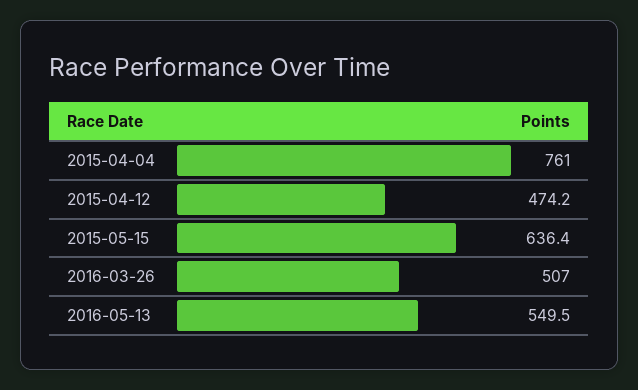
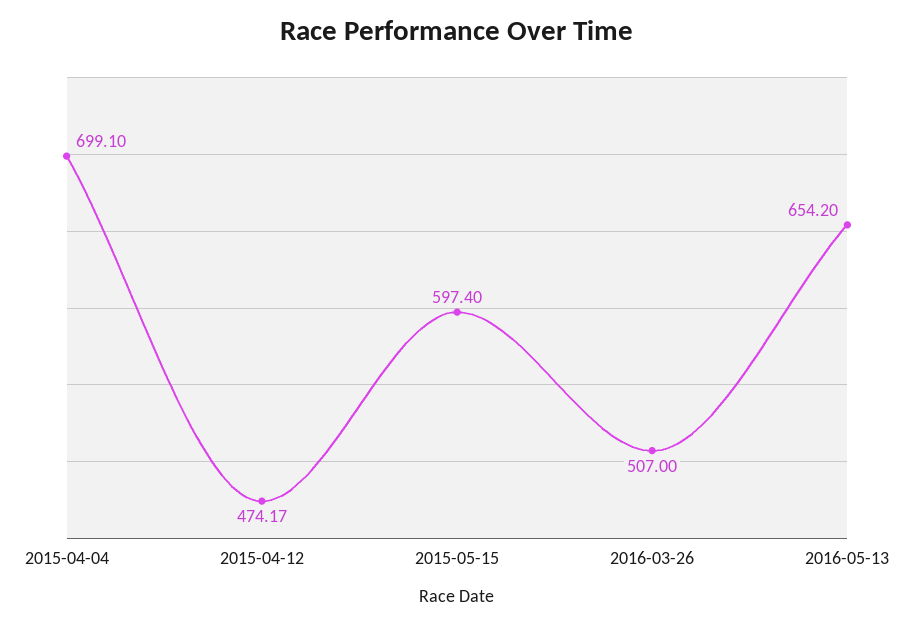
  {
-   "2015-04-04": 761,
+   "2015-04-04": 699.1,
    "2015-04-12": 474.17,
-   "2015-05-15": 636.4,
+   "2015-05-15": 597.4,
    "2016-03-26": 507,
-   "2016-05-13": 549.5
+   "2016-05-13": 654.2
  }

